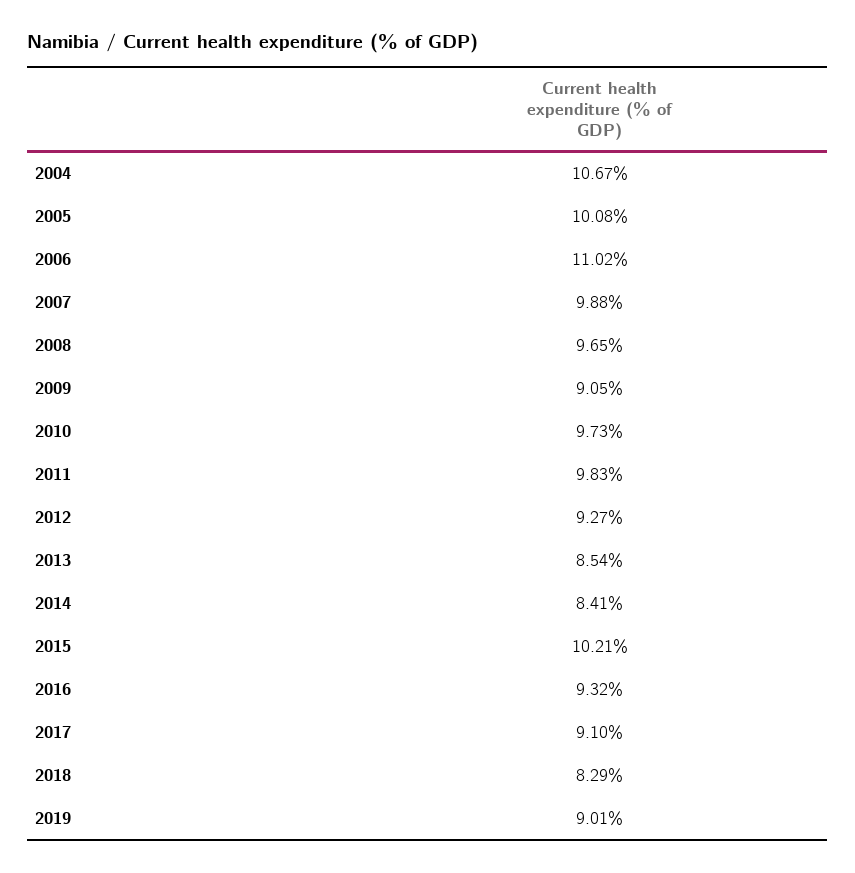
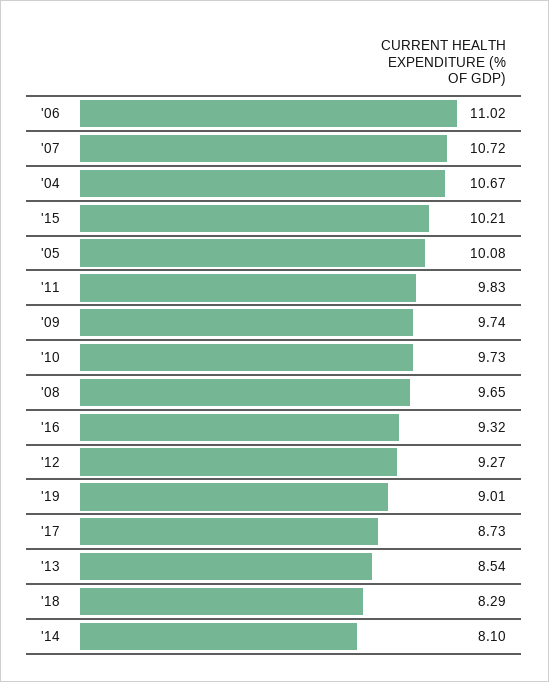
  {
    "2004": 10.67,
    "2005": 10.08,
    "2006": 11.02,
-   "2007": 9.88,
+   "2007": 10.72,
    "2008": 9.65,
-   "2009": 9.05,
+   "2009": 9.74,
    "2010": 9.73,
    "2011": 9.83,
    "2012": 9.27,
    "2013": 8.54,
-   "2014": 8.41,
+   "2014": 8.1,
    "2015": 10.21,
    "2016": 9.32,
-   "2017": 9.1,
+   "2017": 8.73,
    "2018": 8.29,
    "2019": 9.01
  }

